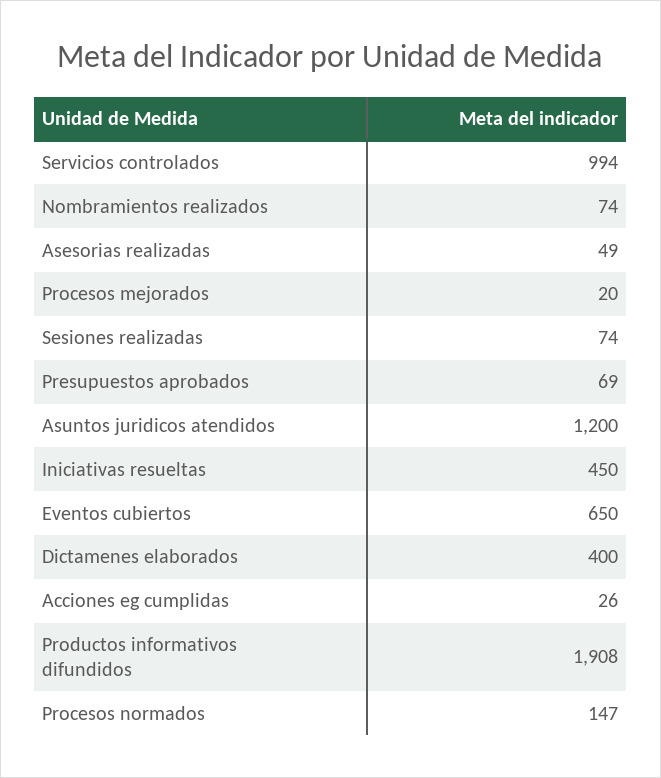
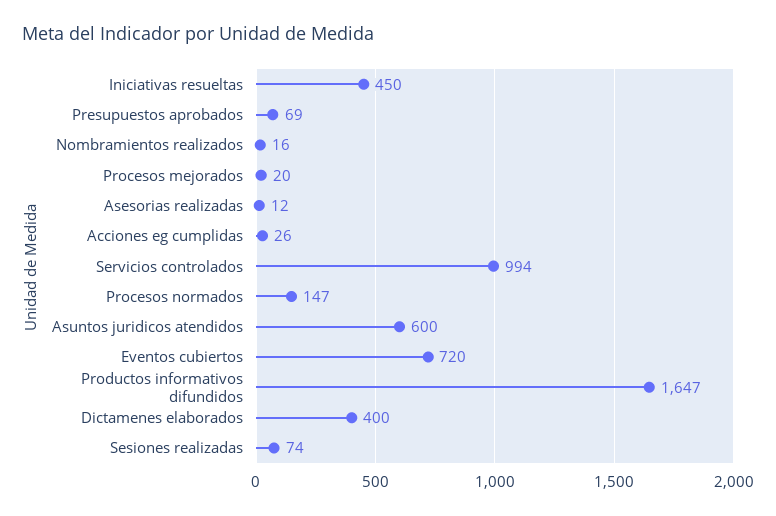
  {
    "Servicios controlados": 994,
-   "Nombramientos realizados": 74,
+   "Nombramientos realizados": 16,
-   "Asesorias realizadas": 49,
+   "Asesorias realizadas": 12,
    "Procesos mejorados": 20,
    "Sesiones realizadas": 74,
    "Presupuestos aprobados": 69,
-   "Asuntos juridicos atendidos": 1200,
+   "Asuntos juridicos atendidos": 600,
    "Iniciativas resueltas": 450,
-   "Eventos cubiertos": 650,
+   "Eventos cubiertos": 720,
    "Dictamenes elaborados": 400,
    "Acciones eg cumplidas": 26,
-   "Productos informativos difundidos": 1908,
+   "Productos informativos difundidos": 1647,
    "Procesos normados": 147
  }

